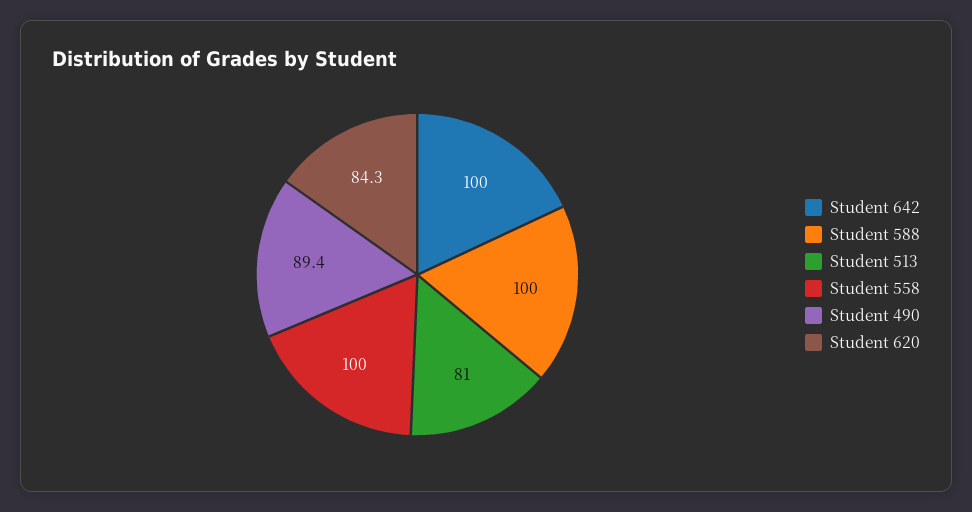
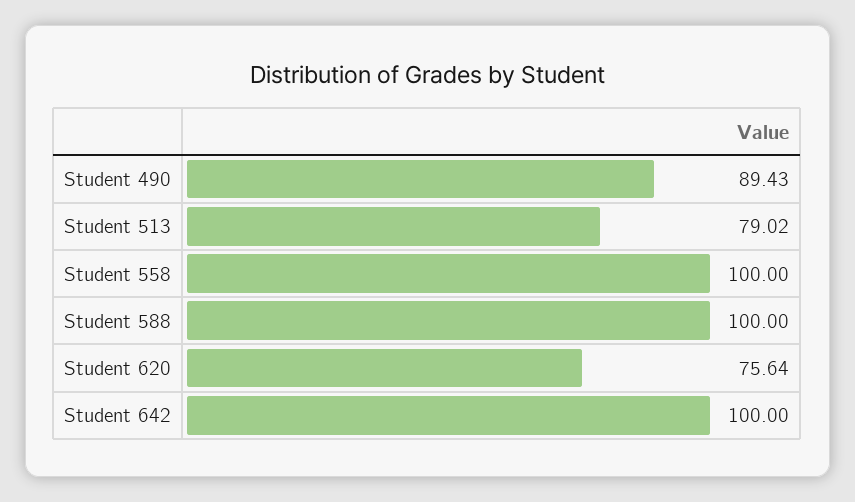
  {
    "Student 642": 100,
    "Student 588": 100,
-   "Student 513": 81,
+   "Student 513": 79.02,
    "Student 558": 100,
    "Student 490": 89.43,
-   "Student 620": 84.3
+   "Student 620": 75.64
  }

